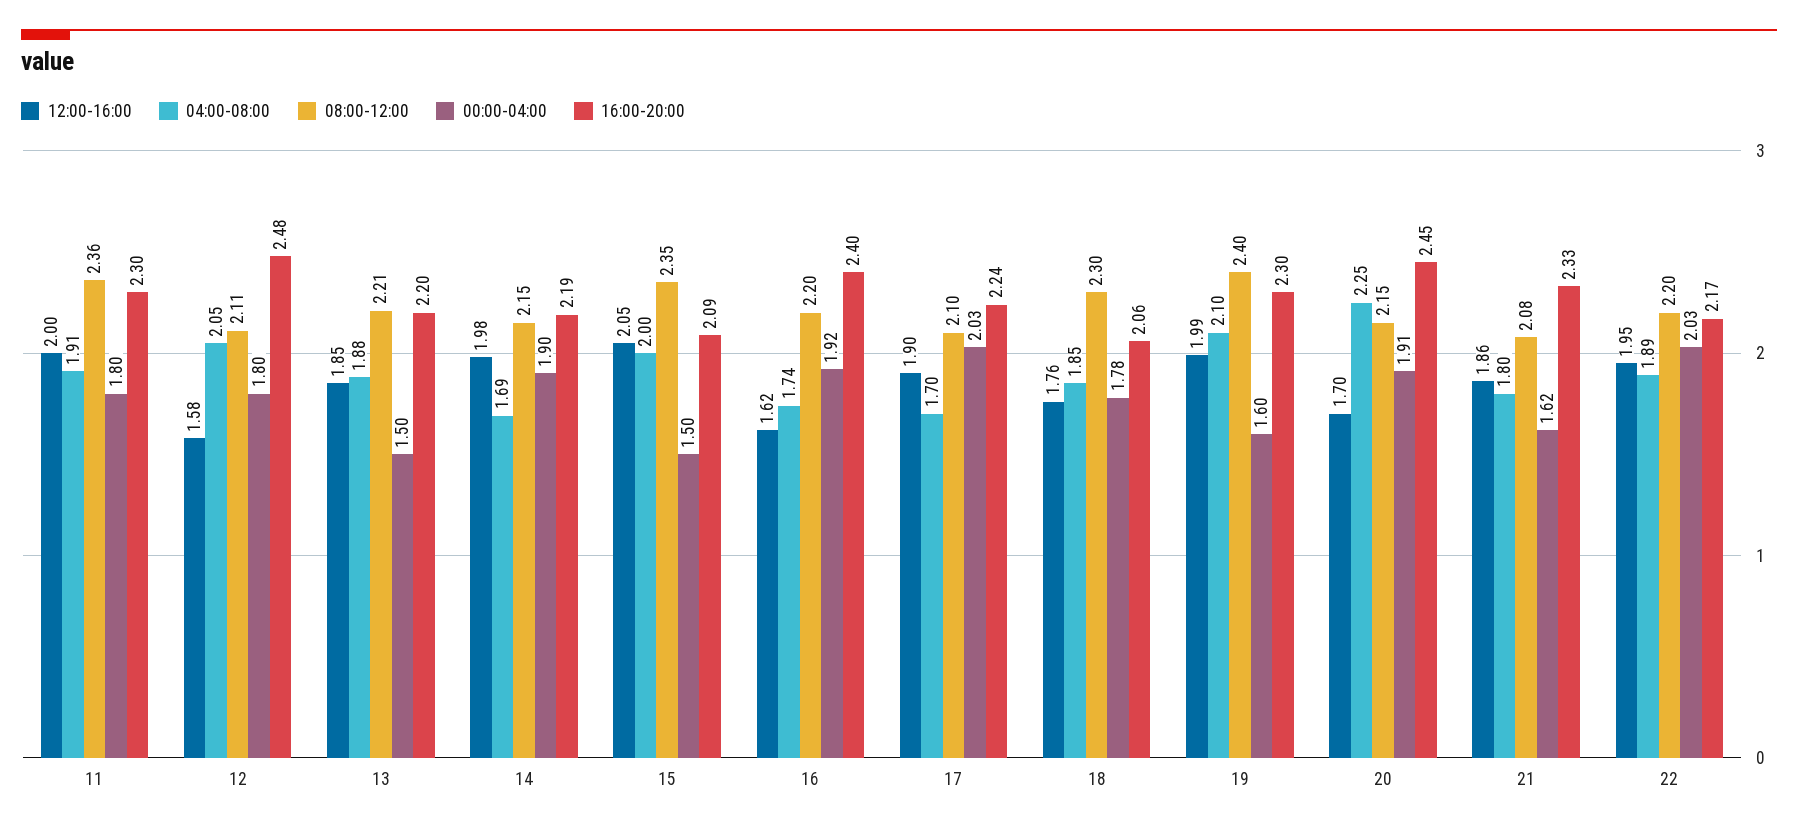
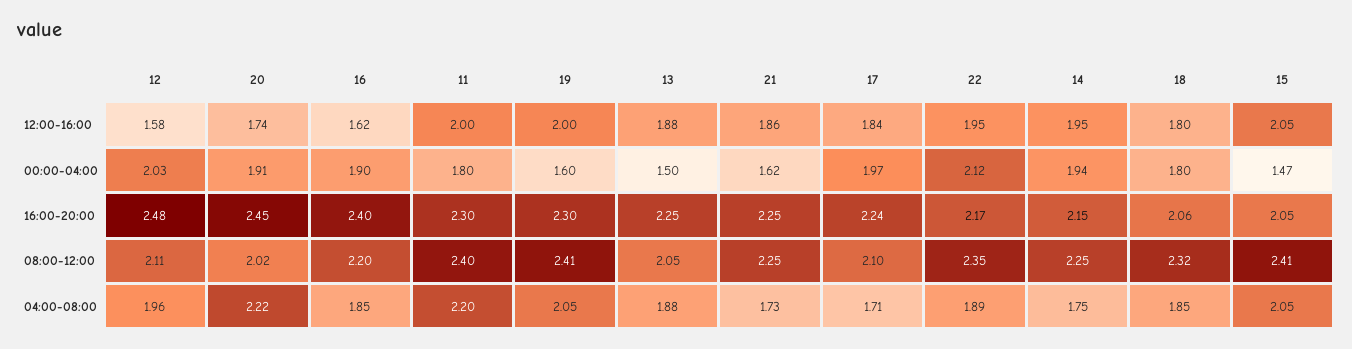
  {
    "12:00-16:00": {
      "11": 2,
      "12": 1.58,
-     "13": 1.85,
+     "13": 1.88,
-     "14": 1.98,
+     "14": 1.95,
      "15": 2.05,
      "16": 1.62,
-     "17": 1.9,
+     "17": 1.84,
-     "18": 1.76,
+     "18": 1.8,
-     "19": 1.99,
+     "19": 2,
-     "20": 1.7,
+     "20": 1.74,
      "21": 1.86,
      "22": 1.95
    },
    "04:00-08:00": {
-     "11": 1.91,
+     "11": 2.2,
-     "12": 2.05,
+     "12": 1.96,
      "13": 1.88,
-     "14": 1.69,
+     "14": 1.75,
-     "15": 2,
+     "15": 2.05,
-     "16": 1.74,
+     "16": 1.85,
-     "17": 1.7,
+     "17": 1.71,
      "18": 1.85,
-     "19": 2.1,
+     "19": 2.05,
-     "20": 2.25,
+     "20": 2.22,
-     "21": 1.8,
+     "21": 1.73,
      "22": 1.89
    },
    "08:00-12:00": {
-     "11": 2.36,
+     "11": 2.4,
      "12": 2.11,
-     "13": 2.21,
+     "13": 2.05,
-     "14": 2.15,
+     "14": 2.25,
-     "15": 2.35,
+     "15": 2.41,
      "16": 2.2,
      "17": 2.1,
-     "18": 2.3,
+     "18": 2.32,
-     "19": 2.4,
+     "19": 2.41,
-     "20": 2.15,
+     "20": 2.02,
-     "21": 2.08,
+     "21": 2.25,
-     "22": 2.2
+     "22": 2.35
    },
    "00:00-04:00": {
      "11": 1.8,
-     "12": 1.8,
+     "12": 2.03,
      "13": 1.5,
-     "14": 1.9,
+     "14": 1.94,
-     "15": 1.5,
+     "15": 1.47,
-     "16": 1.92,
+     "16": 1.9,
-     "17": 2.03,
+     "17": 1.97,
-     "18": 1.78,
+     "18": 1.8,
      "19": 1.6,
      "20": 1.91,
      "21": 1.62,
-     "22": 2.03
+     "22": 2.12
    },
    "16:00-20:00": {
      "11": 2.3,
      "12": 2.48,
-     "13": 2.2,
+     "13": 2.25,
-     "14": 2.19,
+     "14": 2.15,
-     "15": 2.09,
+     "15": 2.05,
      "16": 2.4,
      "17": 2.24,
      "18": 2.06,
      "19": 2.3,
      "20": 2.45,
-     "21": 2.33,
+     "21": 2.25,
      "22": 2.17
    }
  }

